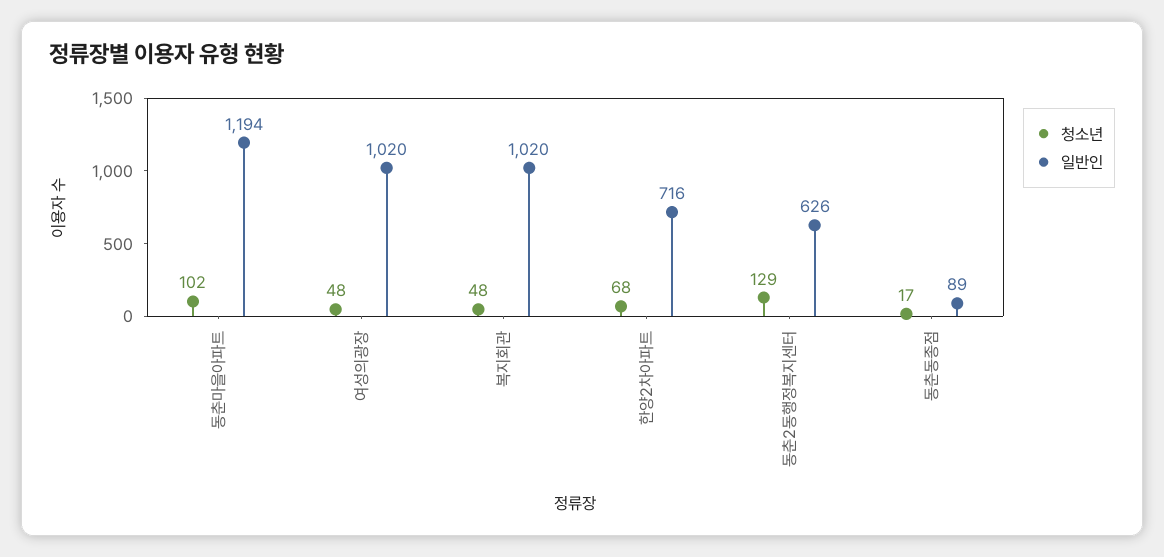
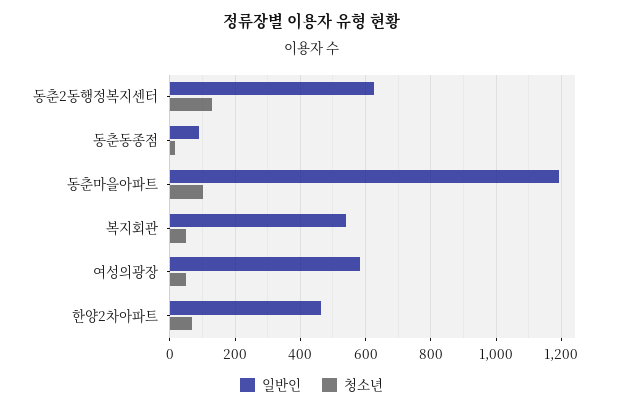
  {
    "청소년": {
      "동춘마을아파트": 102,
      "여성의광장": 48,
      "복지회관": 48,
      "한양2차아파트": 68,
      "동춘2동행정복지센터": 129,
      "동춘동종점": 17
    },
    "일반인": {
      "동춘마을아파트": 1194,
-     "여성의광장": 1020,
+     "여성의광장": 580,
-     "복지회관": 1020,
+     "복지회관": 540,
-     "한양2차아파트": 716,
+     "한양2차아파트": 460,
      "동춘2동행정복지센터": 626,
      "동춘동종점": 89
    }
  }

